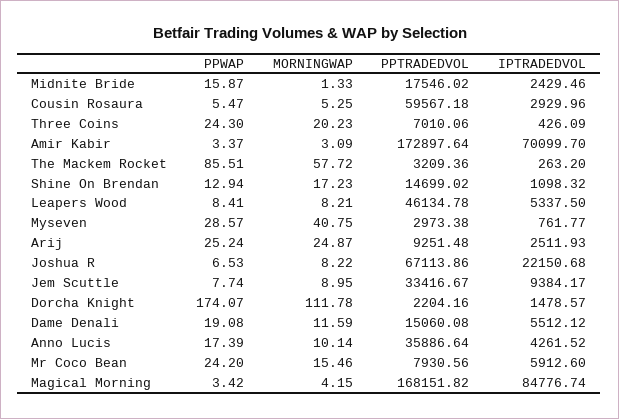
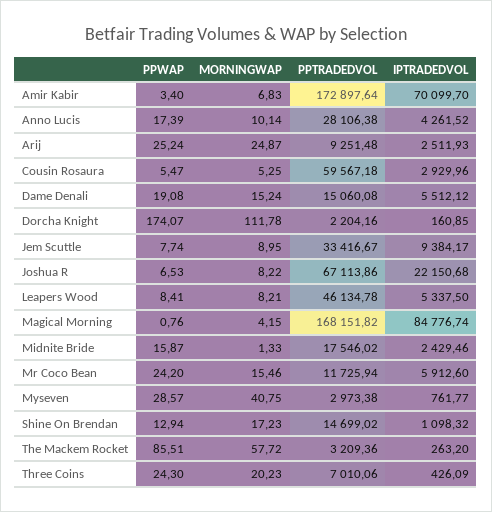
  {
    "PPWAP": {
      "Midnite Bride": 15.87,
      "Cousin Rosaura": 5.47,
      "Three Coins": 24.3,
-     "Amir Kabir": 3.37,
+     "Amir Kabir": 3.4,
      "The Mackem Rocket": 85.51,
      "Shine On Brendan": 12.94,
      "Leapers Wood": 8.41,
      "Myseven": 28.57,
      "Arij": 25.24,
      "Joshua R": 6.53,
      "Jem Scuttle": 7.74,
      "Dorcha Knight": 174.07,
      "Dame Denali": 19.08,
      "Anno Lucis": 17.39,
      "Mr Coco Bean": 24.2,
-     "Magical Morning": 3.42
+     "Magical Morning": 0.76
    },
    "MORNINGWAP": {
      "Midnite Bride": 1.33,
      "Cousin Rosaura": 5.25,
      "Three Coins": 20.23,
-     "Amir Kabir": 3.09,
+     "Amir Kabir": 6.83,
      "The Mackem Rocket": 57.72,
      "Shine On Brendan": 17.23,
      "Leapers Wood": 8.21,
      "Myseven": 40.75,
      "Arij": 24.87,
      "Joshua R": 8.22,
      "Jem Scuttle": 8.95,
      "Dorcha Knight": 111.78,
-     "Dame Denali": 11.59,
+     "Dame Denali": 15.24,
      "Anno Lucis": 10.14,
      "Mr Coco Bean": 15.46,
      "Magical Morning": 4.15
    },
    "PPTRADEDVOL": {
      "Midnite Bride": 17546.02,
      "Cousin Rosaura": 59567.18,
      "Three Coins": 7010.06,
      "Amir Kabir": 172897.64,
      "The Mackem Rocket": 3209.36,
      "Shine On Brendan": 14699.02,
      "Leapers Wood": 46134.78,
      "Myseven": 2973.38,
      "Arij": 9251.48,
      "Joshua R": 67113.86,
      "Jem Scuttle": 33416.67,
      "Dorcha Knight": 2204.16,
      "Dame Denali": 15060.08,
-     "Anno Lucis": 35886.64,
+     "Anno Lucis": 28106.38,
-     "Mr Coco Bean": 7930.56,
+     "Mr Coco Bean": 11725.94,
      "Magical Morning": 168151.82
    },
    "IPTRADEDVOL": {
      "Midnite Bride": 2429.46,
      "Cousin Rosaura": 2929.96,
      "Three Coins": 426.09,
      "Amir Kabir": 70099.7,
      "The Mackem Rocket": 263.2,
      "Shine On Brendan": 1098.32,
      "Leapers Wood": 5337.5,
      "Myseven": 761.77,
      "Arij": 2511.93,
      "Joshua R": 22150.68,
      "Jem Scuttle": 9384.17,
-     "Dorcha Knight": 1478.57,
+     "Dorcha Knight": 160.85,
      "Dame Denali": 5512.12,
      "Anno Lucis": 4261.52,
      "Mr Coco Bean": 5912.6,
      "Magical Morning": 84776.74
    }
  }

